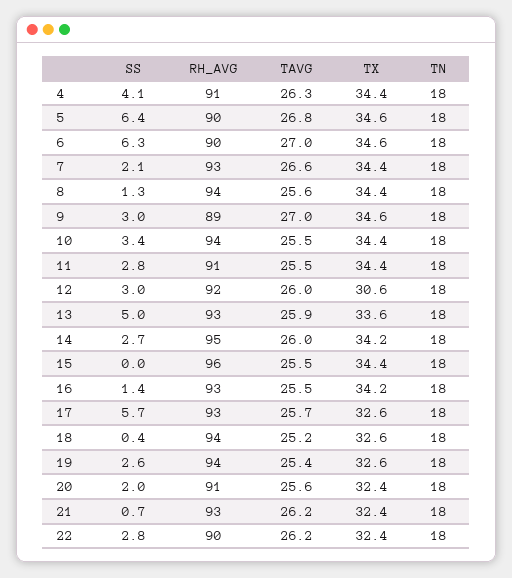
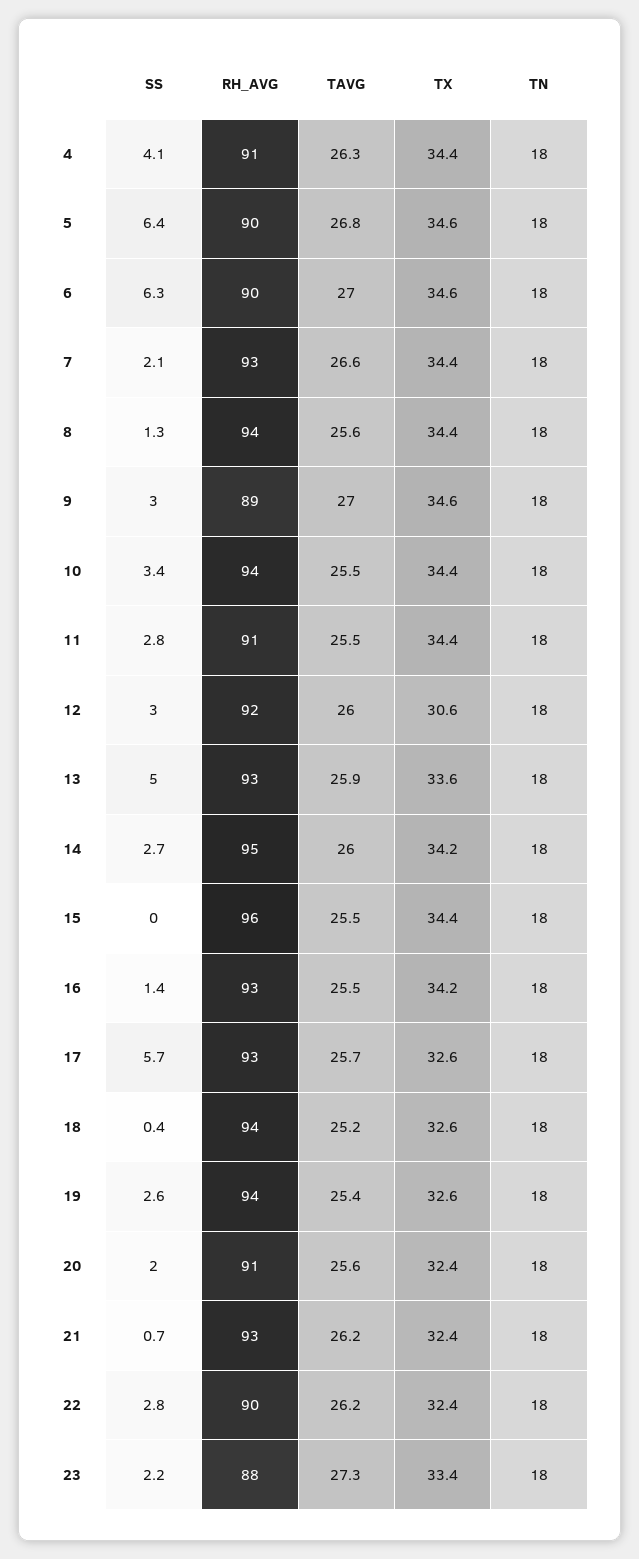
  {
    "SS": {
      "4": 4.1,
      "5": 6.4,
      "6": 6.3,
      "7": 2.1,
      "8": 1.3,
      "9": 3,
      "10": 3.4,
      "11": 2.8,
      "12": 3,
      "13": 5,
      "14": 2.7,
      "15": 0,
      "16": 1.4,
      "17": 5.7,
      "18": 0.4,
      "19": 2.6,
      "20": 2,
      "21": 0.7,
-     "22": 2.8
+     "22": 2.8,
+     "23": 2.2
    },
    "RH_AVG": {
      "4": 91,
      "5": 90,
      "6": 90,
      "7": 93,
      "8": 94,
      "9": 89,
      "10": 94,
      "11": 91,
      "12": 92,
      "13": 93,
      "14": 95,
      "15": 96,
      "16": 93,
      "17": 93,
      "18": 94,
      "19": 94,
      "20": 91,
      "21": 93,
-     "22": 90
+     "22": 90,
+     "23": 88
    },
    "TAVG": {
      "4": 26.3,
      "5": 26.8,
      "6": 27,
      "7": 26.6,
      "8": 25.6,
      "9": 27,
      "10": 25.5,
      "11": 25.5,
      "12": 26,
      "13": 25.9,
      "14": 26,
      "15": 25.5,
      "16": 25.5,
      "17": 25.7,
      "18": 25.2,
      "19": 25.4,
      "20": 25.6,
      "21": 26.2,
-     "22": 26.2
+     "22": 26.2,
+     "23": 27.3
    },
    "TX": {
      "4": 34.4,
      "5": 34.6,
      "6": 34.6,
      "7": 34.4,
      "8": 34.4,
      "9": 34.6,
      "10": 34.4,
      "11": 34.4,
      "12": 30.6,
      "13": 33.6,
      "14": 34.2,
      "15": 34.4,
      "16": 34.2,
      "17": 32.6,
      "18": 32.6,
      "19": 32.6,
      "20": 32.4,
      "21": 32.4,
-     "22": 32.4
+     "22": 32.4,
+     "23": 33.4
    },
    "TN": {
      "4": 18,
      "5": 18,
      "6": 18,
      "7": 18,
      "8": 18,
      "9": 18,
      "10": 18,
      "11": 18,
      "12": 18,
      "13": 18,
      "14": 18,
      "15": 18,
      "16": 18,
      "17": 18,
      "18": 18,
      "19": 18,
      "20": 18,
      "21": 18,
-     "22": 18
+     "22": 18,
+     "23": 18
    }
  }

